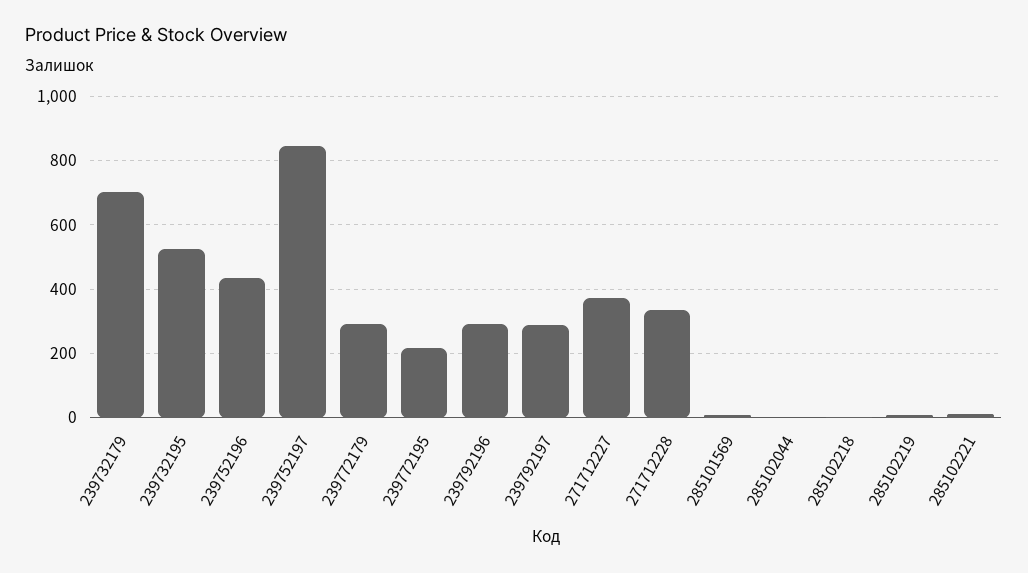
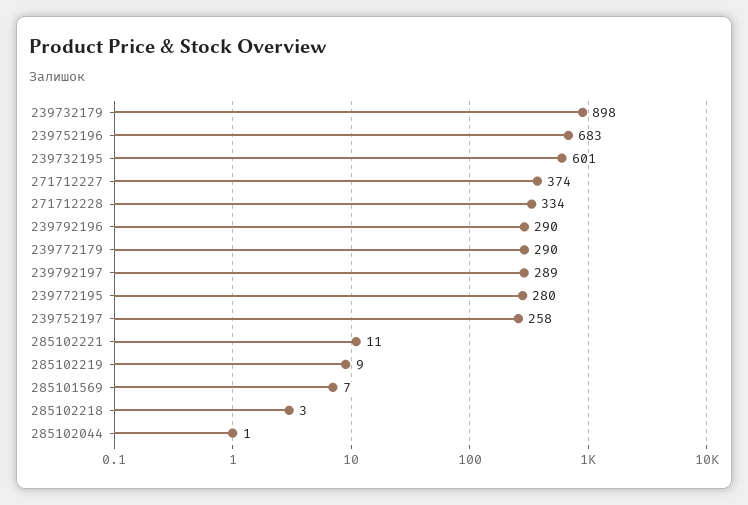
  {
-   "239732179": 700,
+   "239732179": 898,
-   "239732195": 520,
+   "239732195": 601,
-   "239752196": 440,
+   "239752196": 683,
-   "239752197": 840,
+   "239752197": 258,
    "239772179": 290,
-   "239772195": 220,
+   "239772195": 280,
    "239792196": 290,
    "239792197": 289,
    "271712227": 374,
    "271712228": 334,
    "285101569": 7,
    "285102044": 1,
    "285102218": 3,
    "285102219": 9,
    "285102221": 11
  }

